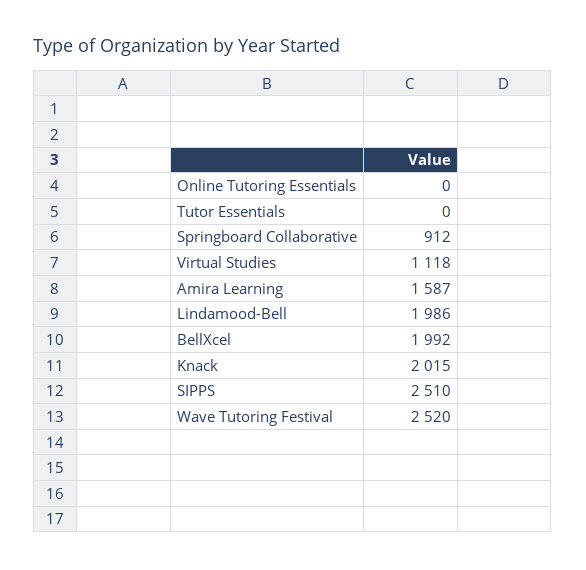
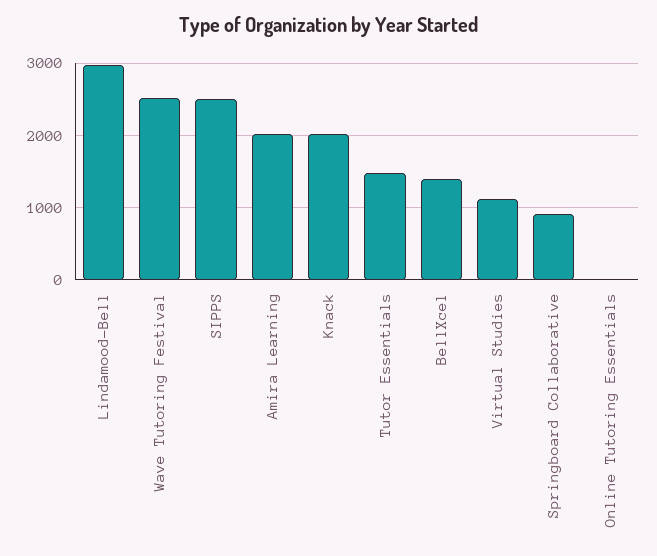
  {
    "Online Tutoring Essentials": 0,
-   "Tutor Essentials": 0,
+   "Tutor Essentials": 1500,
    "Springboard Collaborative": 912,
    "Virtual Studies": 1118,
-   "Amira Learning": 1587,
+   "Amira Learning": 2000,
-   "Lindamood-Bell": 1986,
+   "Lindamood-Bell": 3000,
-   "BellXcel": 1992,
+   "BellXcel": 1400,
    "Knack": 2015,
    "SIPPS": 2510,
    "Wave Tutoring Festival": 2520
  }

